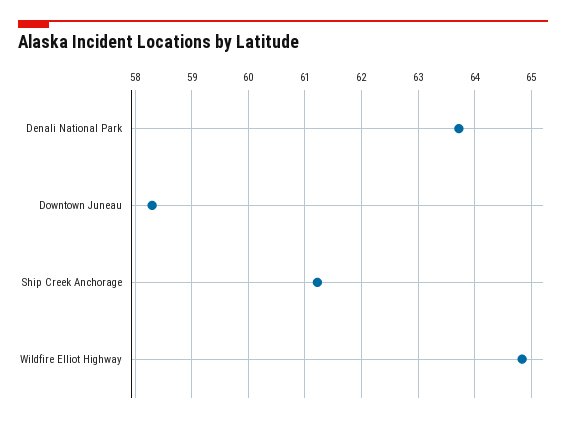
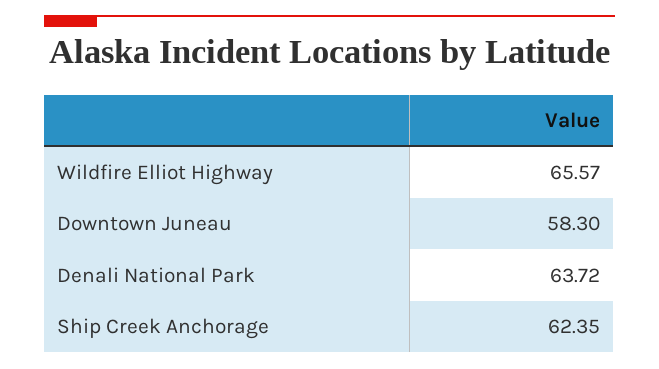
  {
    "Denali National Park": 63.72,
    "Downtown Juneau": 58.3,
-   "Ship Creek Anchorage": 61.2,
+   "Ship Creek Anchorage": 62.35,
-   "Wildfire Elliot Highway": 64.8
+   "Wildfire Elliot Highway": 65.57
  }

